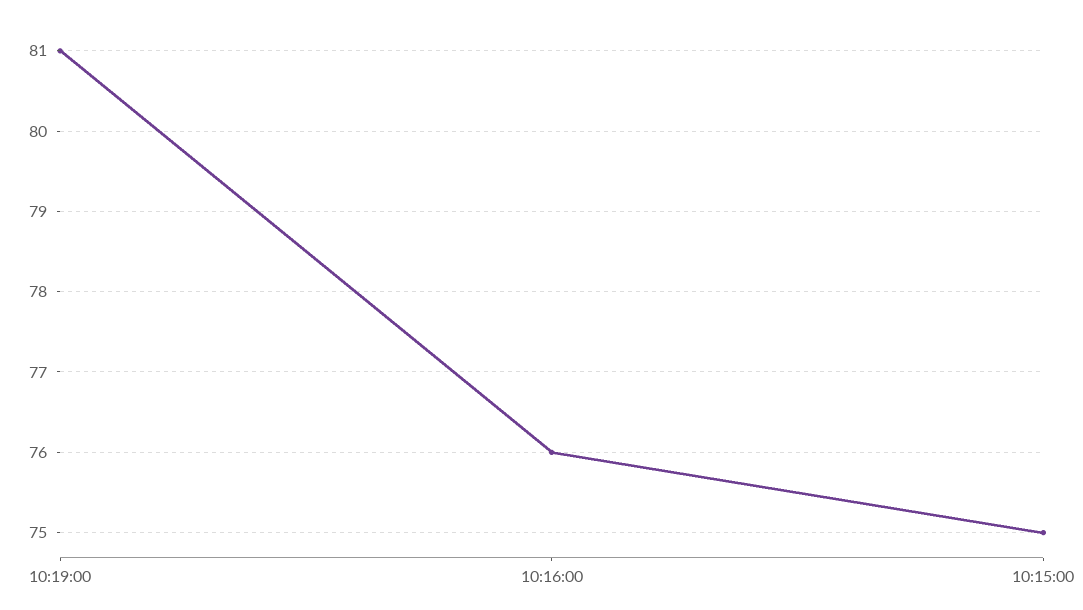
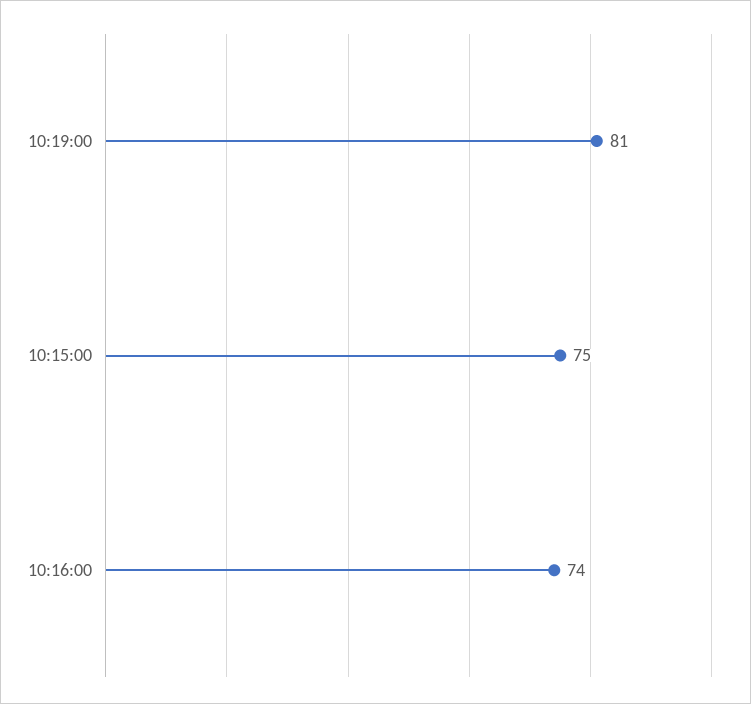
  {
    "10:19:00": 81,
-   "10:16:00": 76,
+   "10:16:00": 74,
    "10:15:00": 75
  }

